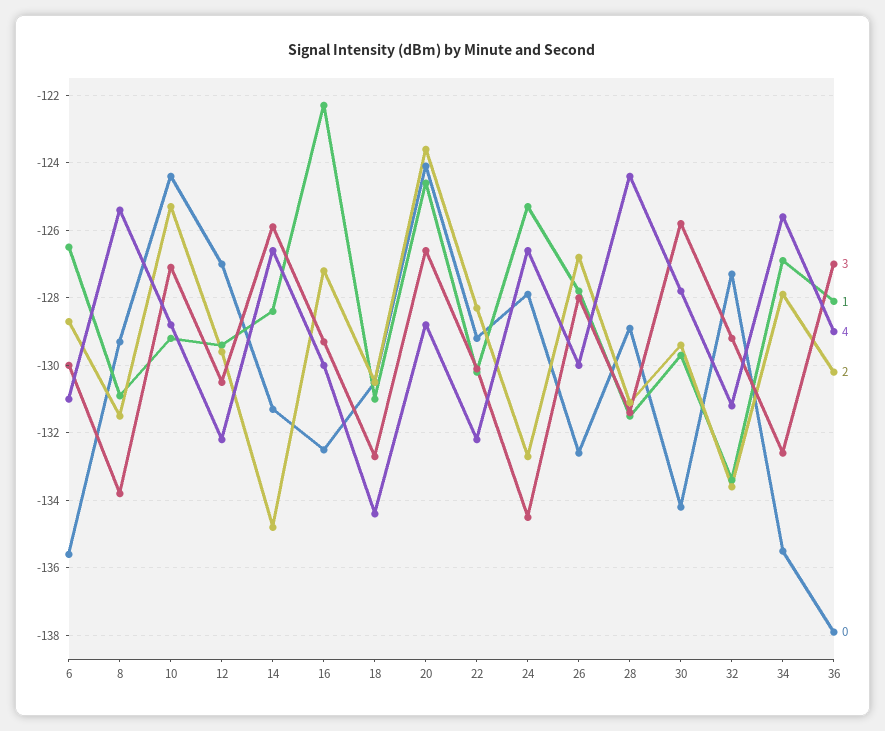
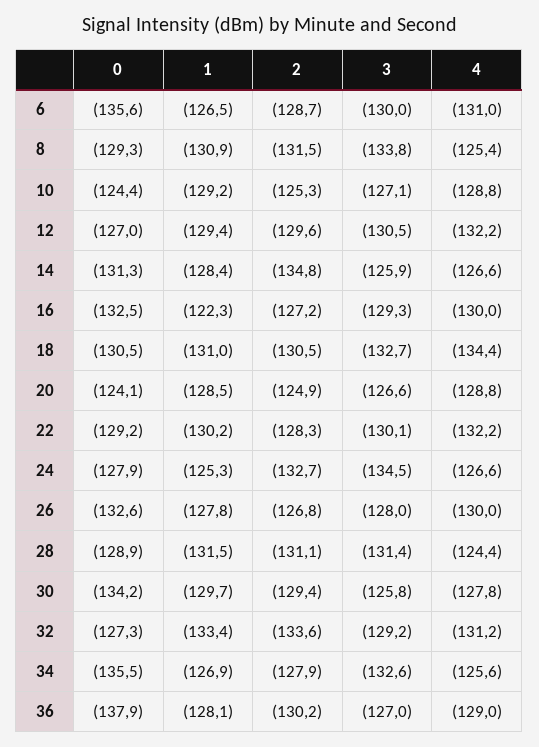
  {
    "3": {
      "6": -130,
      "8": -133.8,
      "10": -127.1,
      "12": -130.5,
      "14": -125.9,
      "16": -129.3,
      "18": -132.7,
      "20": -126.6,
      "22": -130.1,
      "24": -134.5,
      "26": -128,
      "28": -131.4,
      "30": -125.8,
      "32": -129.2,
      "34": -132.6,
      "36": -127
    },
    "1": {
      "6": -126.5,
      "8": -130.9,
      "10": -129.2,
      "12": -129.4,
      "14": -128.4,
      "16": -122.3,
      "18": -131,
-     "20": -124.5,
+     "20": -128.5,
      "22": -130.2,
      "24": -125.3,
      "26": -127.8,
      "28": -131.5,
      "30": -129.7,
      "32": -133.4,
      "34": -126.9,
      "36": -128.1
    },
    "4": {
      "6": -131,
      "8": -125.4,
      "10": -128.8,
      "12": -132.2,
      "14": -126.6,
      "16": -130,
      "18": -134.4,
      "20": -128.8,
      "22": -132.2,
      "24": -126.6,
      "26": -130,
      "28": -124.4,
      "30": -127.8,
      "32": -131.2,
      "34": -125.6,
      "36": -129
    },
    "2": {
      "6": -128.7,
      "8": -131.5,
      "10": -125.3,
      "12": -129.6,
      "14": -134.8,
      "16": -127.2,
      "18": -130.5,
-     "20": -123.5,
+     "20": -124.9,
      "22": -128.3,
      "24": -132.7,
      "26": -126.8,
      "28": -131.1,
      "30": -129.4,
      "32": -133.6,
      "34": -127.9,
      "36": -130.2
    },
    "0": {
      "6": -135.6,
      "8": -129.3,
      "10": -124.4,
      "12": -127,
      "14": -131.3,
      "16": -132.5,
      "18": -130.5,
      "20": -124.1,
      "22": -129.2,
      "24": -127.9,
      "26": -132.6,
      "28": -128.9,
      "30": -134.2,
      "32": -127.3,
      "34": -135.5,
      "36": -137.9
    }
  }

